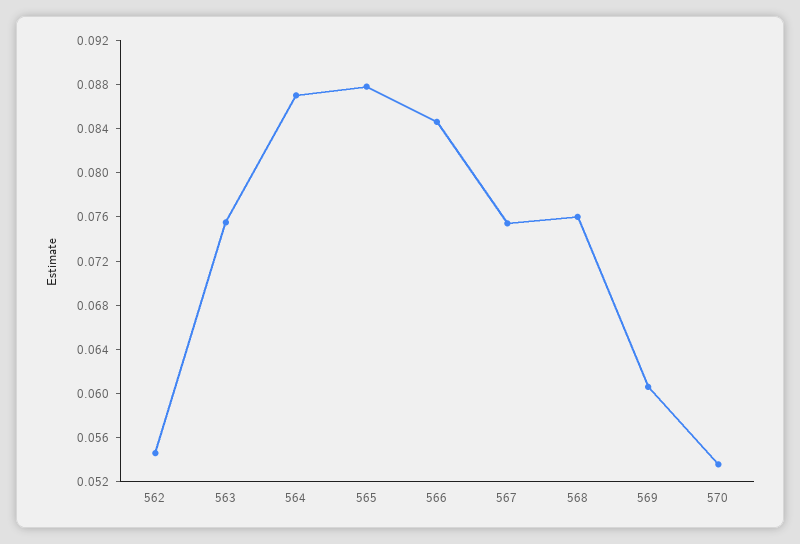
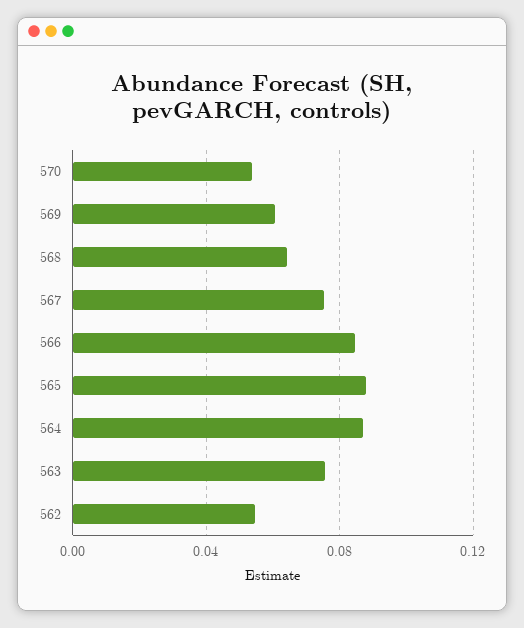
  {
    "562": 0.055,
    "563": 0.076,
    "564": 0.087,
    "565": 0.088,
    "566": 0.085,
    "567": 0.075,
-   "568": 0.076,
+   "568": 0.065,
    "569": 0.061,
    "570": 0.054
  }

